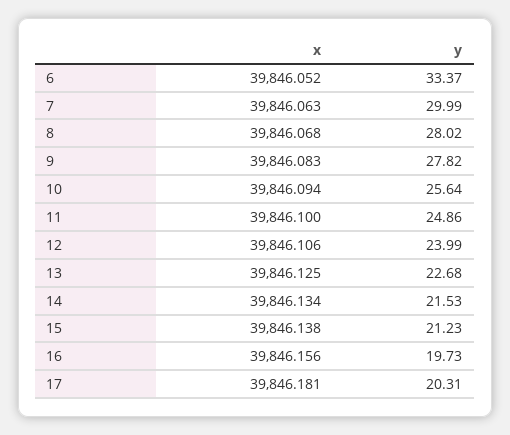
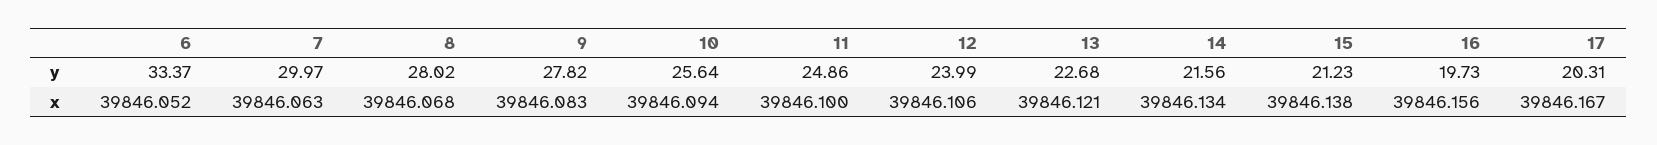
  {
    "x": {
      "6": 39846.052,
      "7": 39846.063,
      "8": 39846.068,
      "9": 39846.083,
      "10": 39846.094,
      "11": 39846.1,
      "12": 39846.106,
-     "13": 39846.125,
+     "13": 39846.121,
      "14": 39846.134,
      "15": 39846.138,
      "16": 39846.156,
-     "17": 39846.181
+     "17": 39846.167
    },
    "y": {
      "6": 33.37,
-     "7": 29.99,
+     "7": 29.97,
      "8": 28.02,
      "9": 27.82,
      "10": 25.64,
      "11": 24.86,
      "12": 23.99,
      "13": 22.68,
-     "14": 21.53,
+     "14": 21.56,
      "15": 21.23,
      "16": 19.73,
      "17": 20.31
    }
  }

